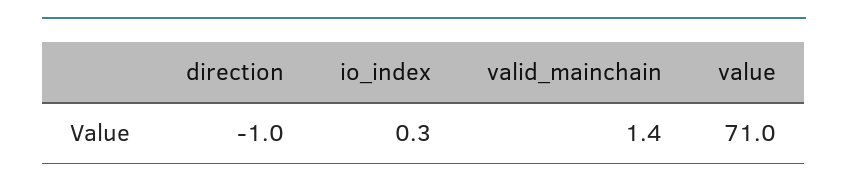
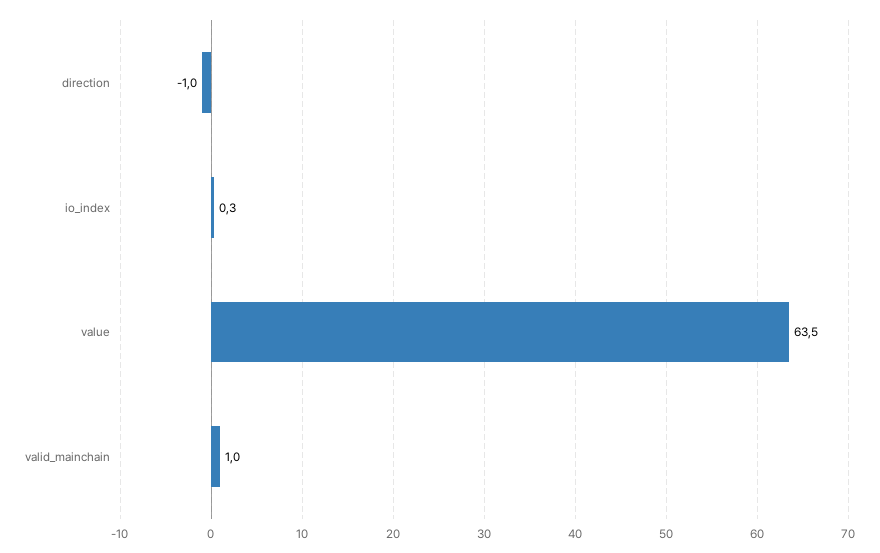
  {
    "direction": -1,
    "io_index": 0.3,
-   "valid_mainchain": 1.4,
+   "valid_mainchain": 1,
-   "value": 71
+   "value": 63.5
  }

